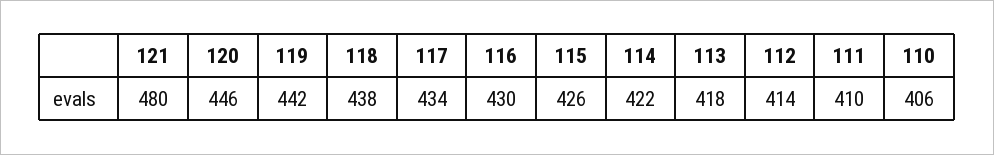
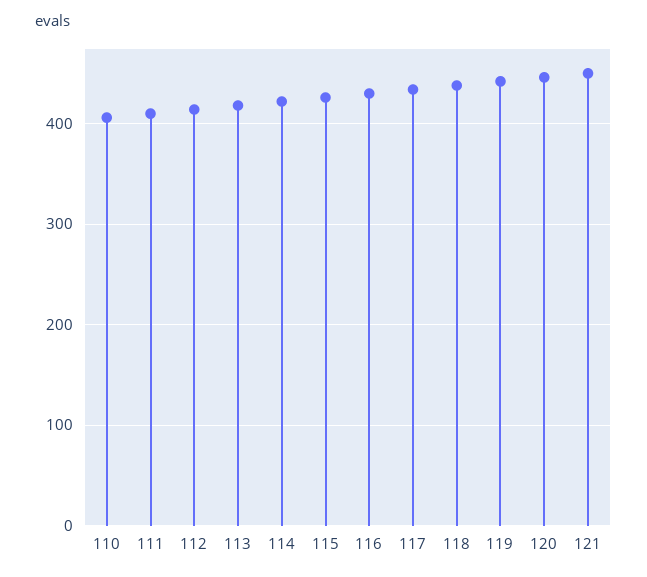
  {
-   "121": 480,
+   "121": 450,
    "120": 446,
    "119": 442,
    "118": 438,
    "117": 434,
    "116": 430,
    "115": 426,
    "114": 422,
    "113": 418,
    "112": 414,
    "111": 410,
    "110": 406
  }

